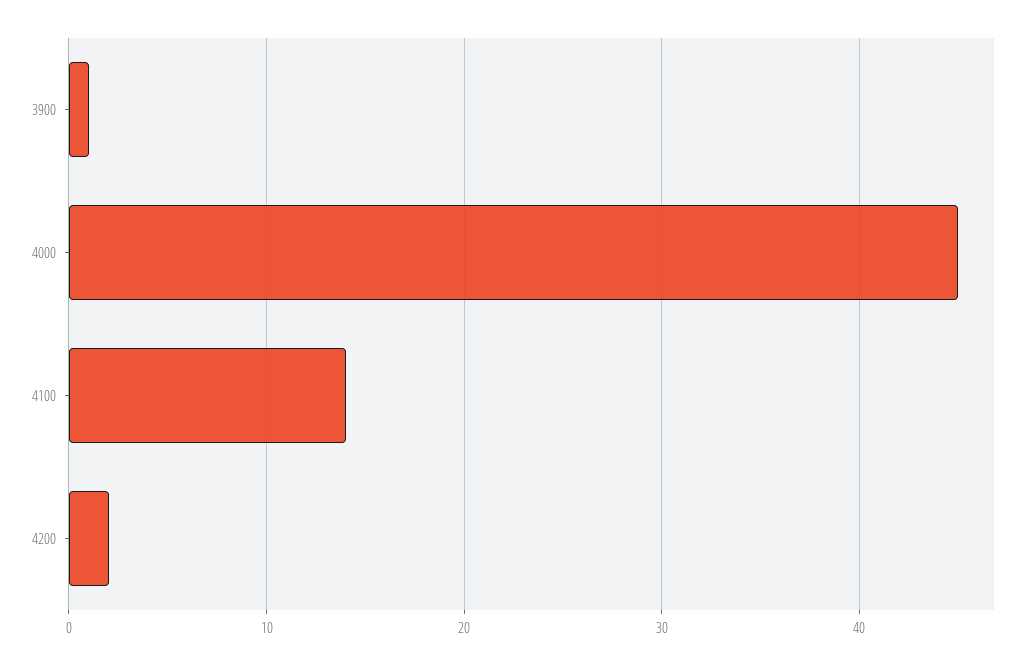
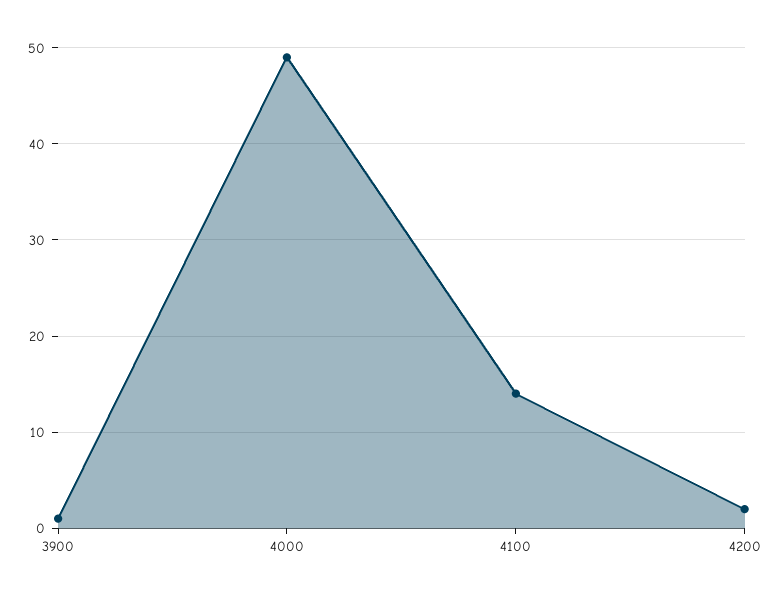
  {
    "3900": 1,
-   "4000": 45,
+   "4000": 49,
    "4100": 14,
    "4200": 2
  }

